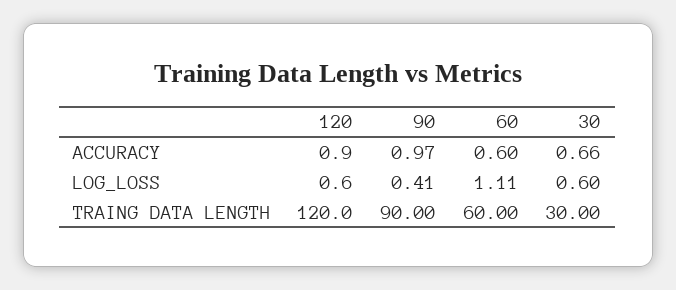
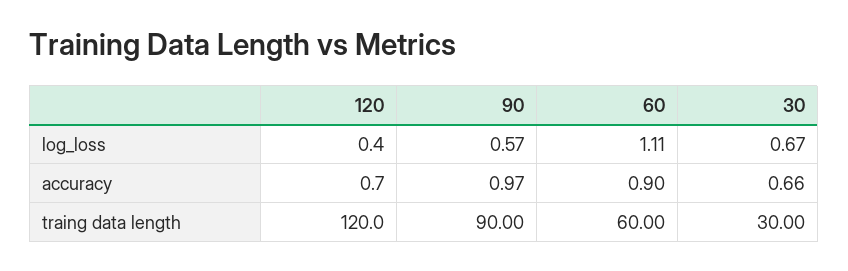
  {
    "120": {
-     "ACCURACY": 0.9,
+     "ACCURACY": 0.7,
-     "LOG_LOSS": 0.6,
+     "LOG_LOSS": 0.4,
      "TRAING DATA LENGTH": 120
    },
    "90": {
      "ACCURACY": 0.97,
-     "LOG_LOSS": 0.41,
+     "LOG_LOSS": 0.57,
      "TRAING DATA LENGTH": 90
    },
    "60": {
-     "ACCURACY": 0.6,
+     "ACCURACY": 0.9,
      "LOG_LOSS": 1.11,
      "TRAING DATA LENGTH": 60
    },
    "30": {
      "ACCURACY": 0.66,
-     "LOG_LOSS": 0.6,
+     "LOG_LOSS": 0.67,
      "TRAING DATA LENGTH": 30
    }
  }

